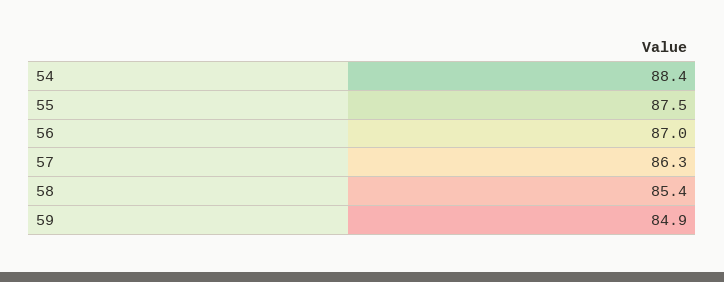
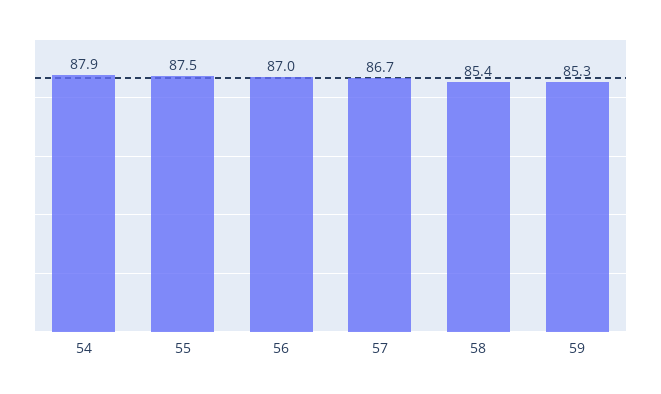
  {
-   "54": 88.4,
+   "54": 87.9,
    "55": 87.5,
    "56": 87,
-   "57": 86.3,
+   "57": 86.7,
    "58": 85.4,
-   "59": 84.9
+   "59": 85.3
  }

